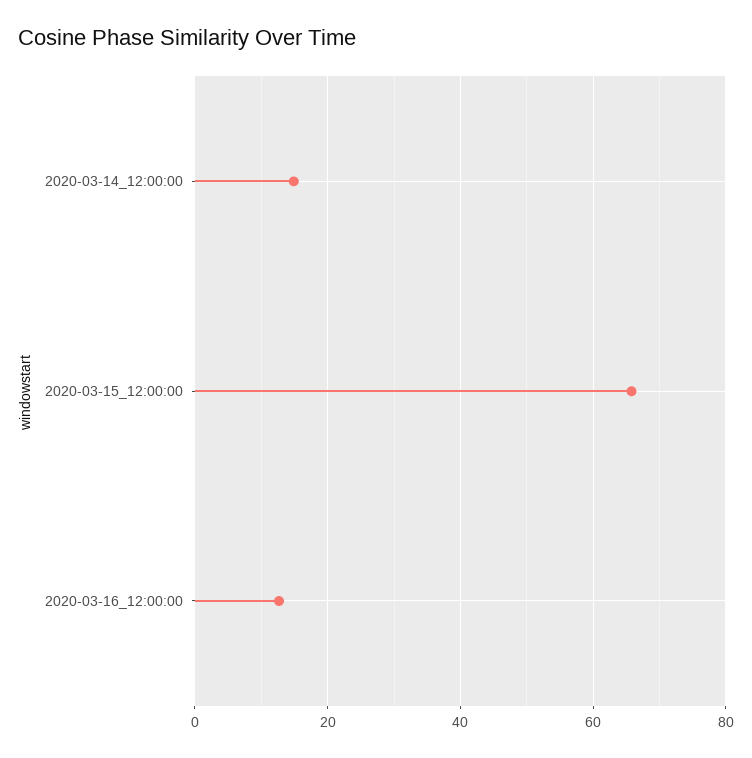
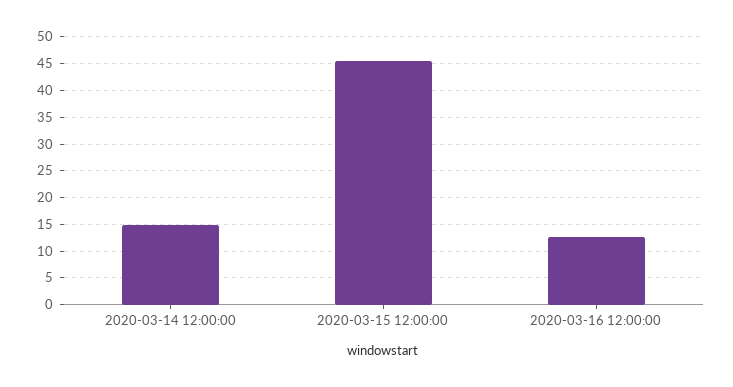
  {
    "2020-03-14_12:00:00": 14,
-   "2020-03-15_12:00:00": 66,
+   "2020-03-15_12:00:00": 45,
    "2020-03-16_12:00:00": 12
  }

